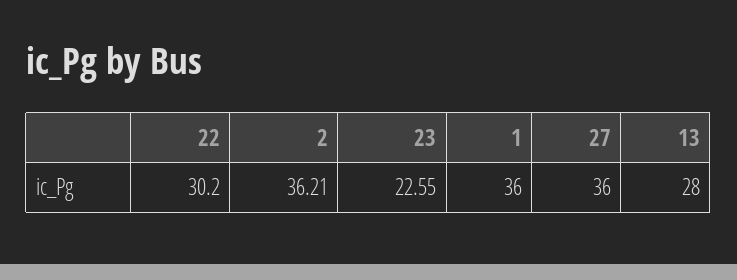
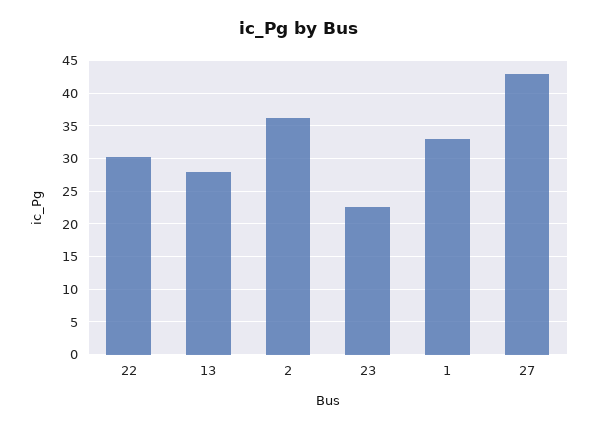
  {
    "22": 30.2,
    "2": 36.21,
    "23": 22.55,
-   "1": 36,
+   "1": 33,
-   "27": 36,
+   "27": 43,
    "13": 28
  }

